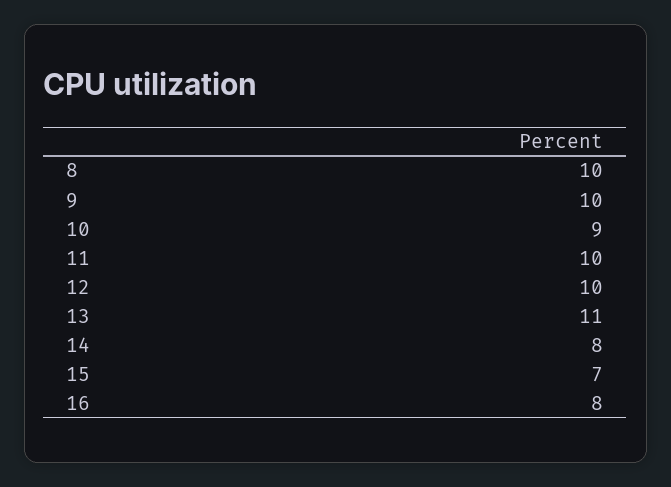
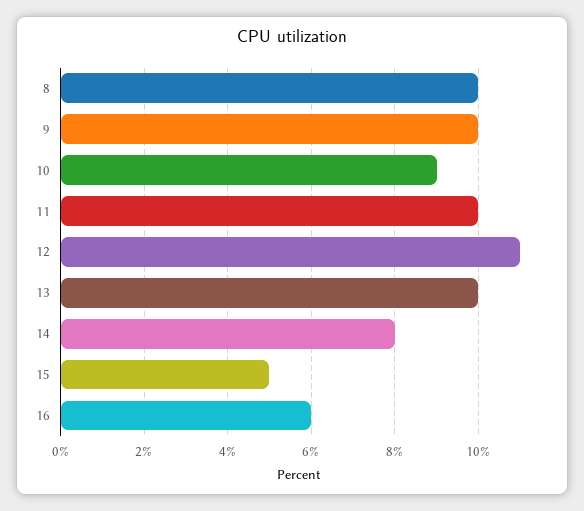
  {
    "8": 10,
    "9": 10,
    "10": 9,
    "11": 10,
-   "12": 10,
+   "12": 11,
-   "13": 11,
+   "13": 10,
    "14": 8,
-   "15": 7,
+   "15": 5,
-   "16": 8
+   "16": 6
  }

